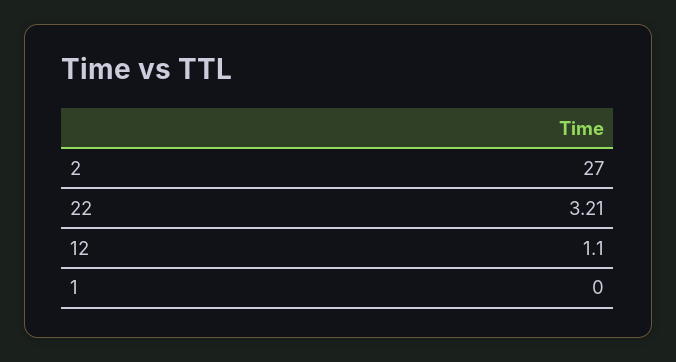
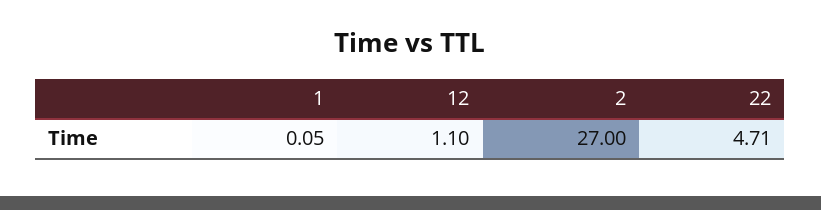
  {
    "2": 27,
-   "22": 3.21,
+   "22": 4.71,
    "12": 1.1,
-   "1": 0
+   "1": 0.05
  }

